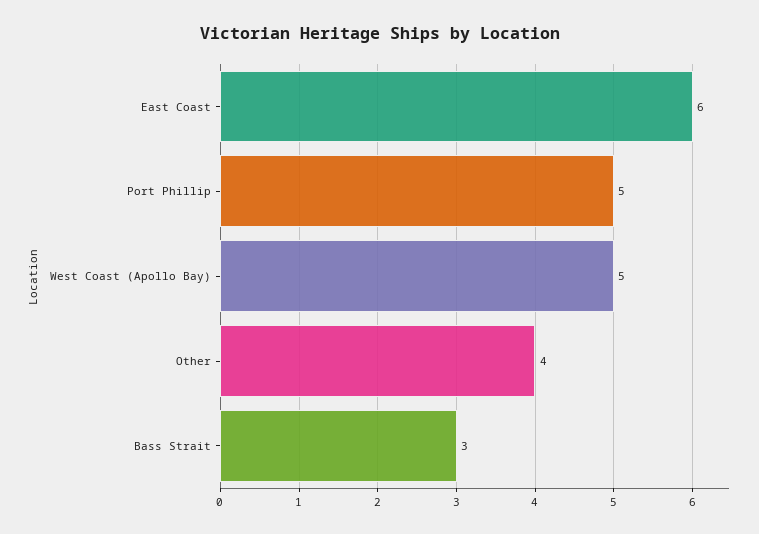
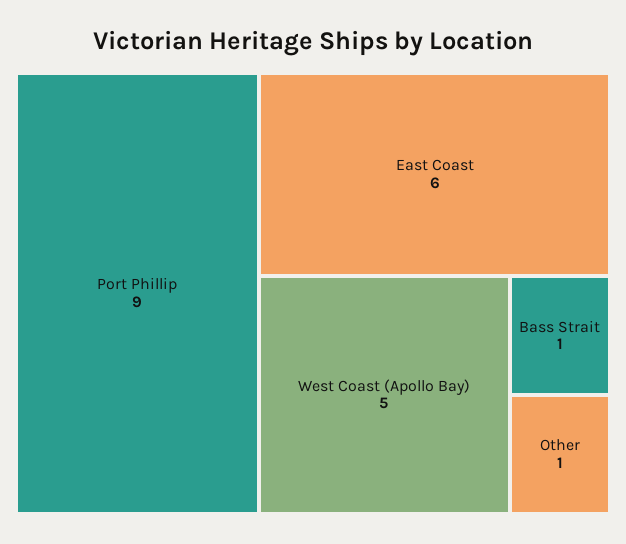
  {
    "East Coast": 6,
-   "Port Phillip": 5,
+   "Port Phillip": 9,
    "West Coast (Apollo Bay)": 5,
-   "Other": 4,
+   "Other": 1,
-   "Bass Strait": 3
+   "Bass Strait": 1
  }

